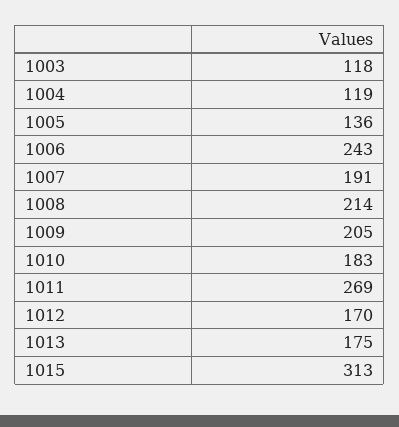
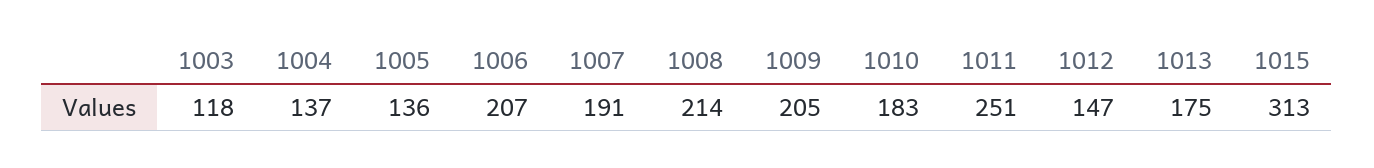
  {
    "1003": 118,
-   "1004": 119,
+   "1004": 137,
    "1005": 136,
-   "1006": 243,
+   "1006": 207,
    "1007": 191,
    "1008": 214,
    "1009": 205,
    "1010": 183,
-   "1011": 269,
+   "1011": 251,
-   "1012": 170,
+   "1012": 147,
    "1013": 175,
    "1015": 313
  }

